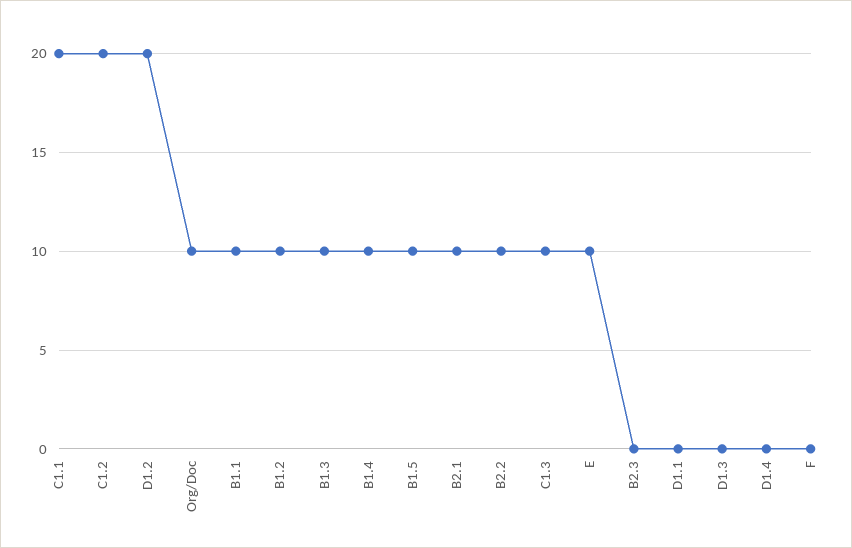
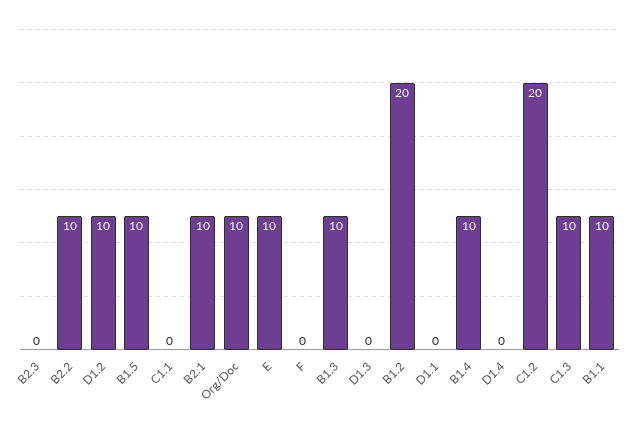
  {
-   "C1.1": 20,
+   "C1.1": 0,
    "C1.2": 20,
-   "D1.2": 20,
+   "D1.2": 10,
    "Org/Doc": 10,
    "B1.1": 10,
-   "B1.2": 10,
+   "B1.2": 20,
    "B1.3": 10,
    "B1.4": 10,
    "B1.5": 10,
    "B2.1": 10,
    "B2.2": 10,
    "C1.3": 10,
    "E": 10,
    "B2.3": 0,
    "D1.1": 0,
    "D1.3": 0,
    "D1.4": 0,
    "F": 0
  }

